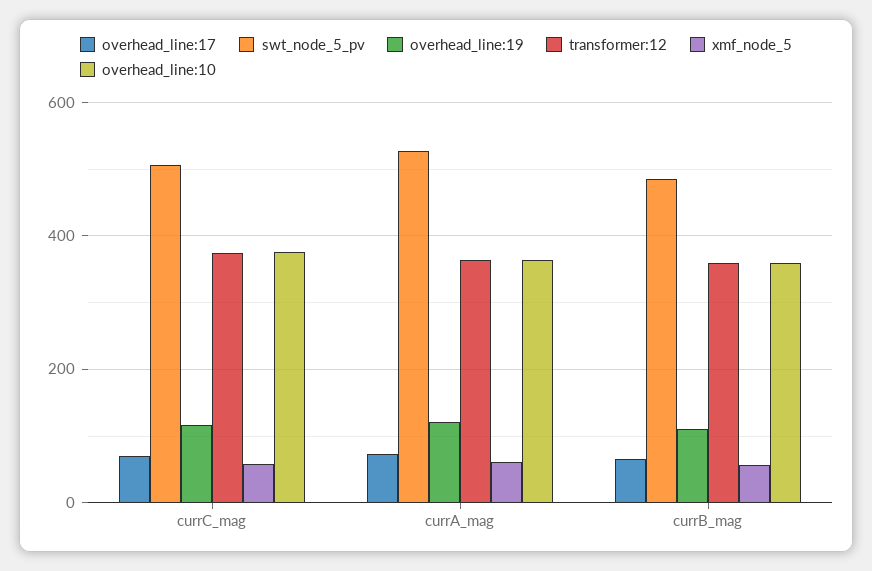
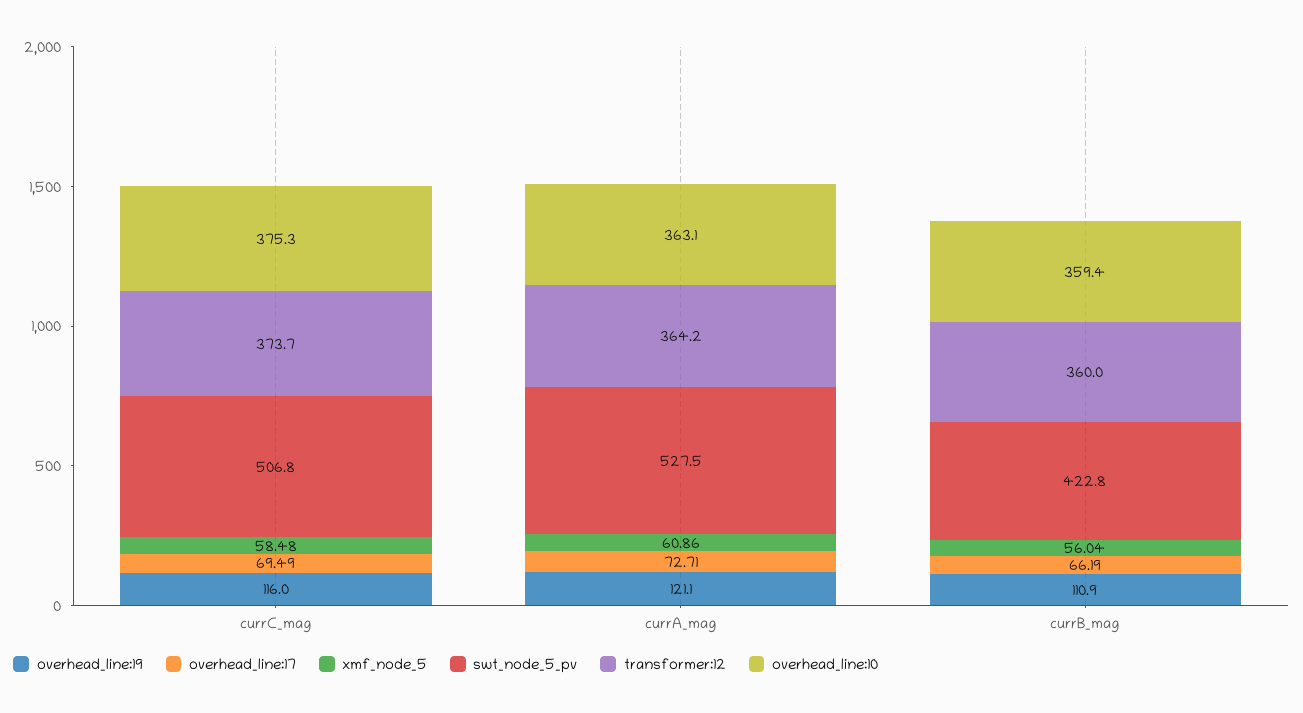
  {
    "overhead_line:17": {
      "currC_mag": 69.49,
      "currA_mag": 72.71,
      "currB_mag": 66.19
    },
    "swt_node_5_pv": {
      "currC_mag": 506.8,
      "currA_mag": 527.5,
-     "currB_mag": 480
+     "currB_mag": 422.8
    },
    "overhead_line:19": {
      "currC_mag": 116,
      "currA_mag": 121.1,
      "currB_mag": 110.9
    },
    "transformer:12": {
      "currC_mag": 373.7,
      "currA_mag": 364.2,
      "currB_mag": 360
    },
    "xmf_node_5": {
      "currC_mag": 58.48,
      "currA_mag": 60.86,
      "currB_mag": 56.04
    },
    "overhead_line:10": {
      "currC_mag": 375.3,
      "currA_mag": 363.1,
      "currB_mag": 359.4
    }
  }

